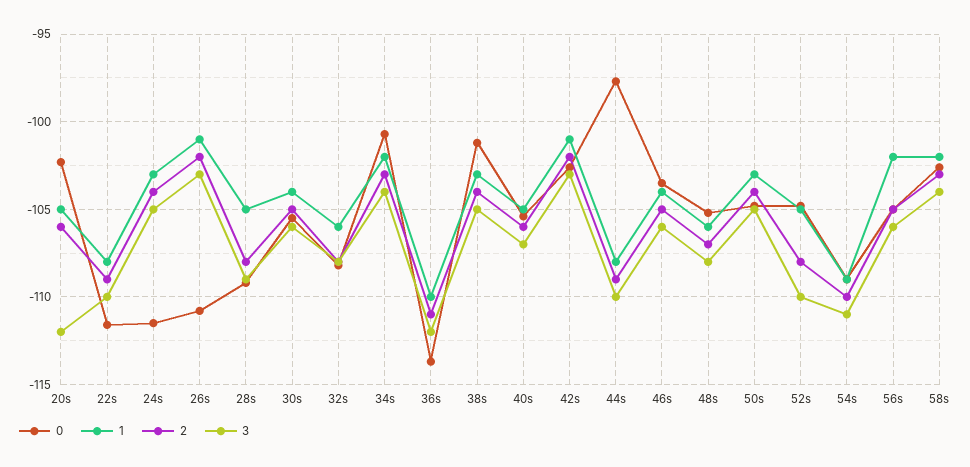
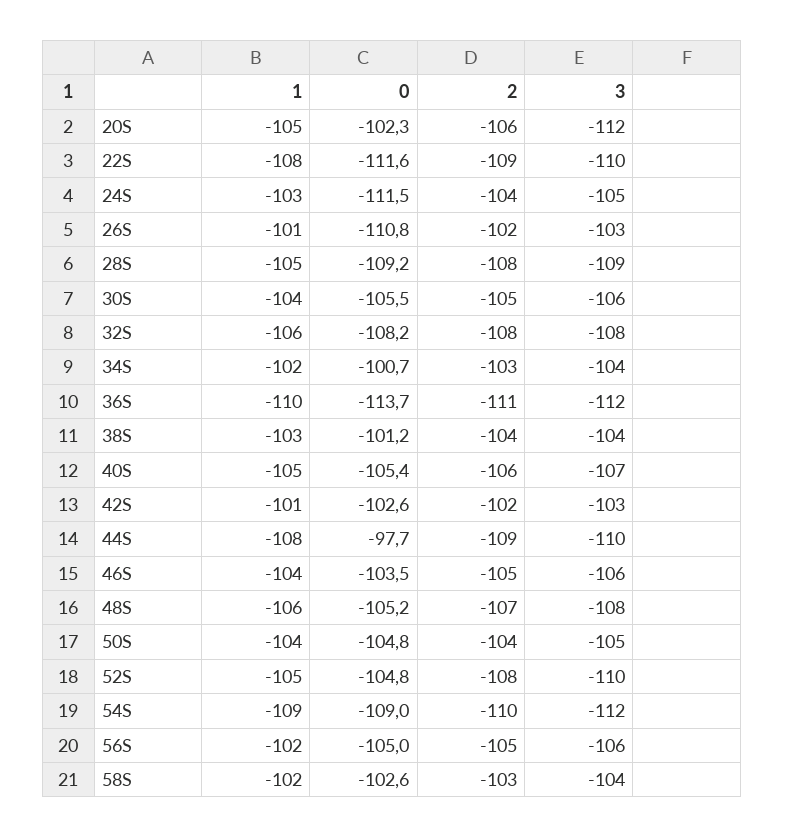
  {
    "0": {
      "20s": -102.3,
      "22s": -111.6,
      "24s": -111.5,
      "26s": -110.8,
      "28s": -109.2,
      "30s": -105.5,
      "32s": -108.2,
      "34s": -100.7,
      "36s": -113.7,
      "38s": -101.2,
      "40s": -105.4,
      "42s": -102.6,
      "44s": -97.7,
      "46s": -103.5,
      "48s": -105.2,
      "50s": -104.8,
      "52s": -104.8,
      "54s": -109,
      "56s": -105,
      "58s": -102.6
    },
    "1": {
      "20s": -105,
      "22s": -108,
      "24s": -103,
      "26s": -101,
      "28s": -105,
      "30s": -104,
      "32s": -106,
      "34s": -102,
      "36s": -110,
      "38s": -103,
      "40s": -105,
      "42s": -101,
      "44s": -108,
      "46s": -104,
      "48s": -106,
-     "50s": -103,
+     "50s": -104,
      "52s": -105,
      "54s": -109,
      "56s": -102,
      "58s": -102
    },
    "2": {
      "20s": -106,
      "22s": -109,
      "24s": -104,
      "26s": -102,
      "28s": -108,
      "30s": -105,
      "32s": -108,
      "34s": -103,
      "36s": -111,
      "38s": -104,
      "40s": -106,
      "42s": -102,
      "44s": -109,
      "46s": -105,
      "48s": -107,
      "50s": -104,
      "52s": -108,
      "54s": -110,
      "56s": -105,
      "58s": -103
    },
    "3": {
      "20s": -112,
      "22s": -110,
      "24s": -105,
      "26s": -103,
      "28s": -109,
      "30s": -106,
      "32s": -108,
      "34s": -104,
      "36s": -112,
-     "38s": -105,
+     "38s": -104,
      "40s": -107,
      "42s": -103,
      "44s": -110,
      "46s": -106,
      "48s": -108,
      "50s": -105,
      "52s": -110,
-     "54s": -111,
+     "54s": -112,
      "56s": -106,
      "58s": -104
    }
  }

